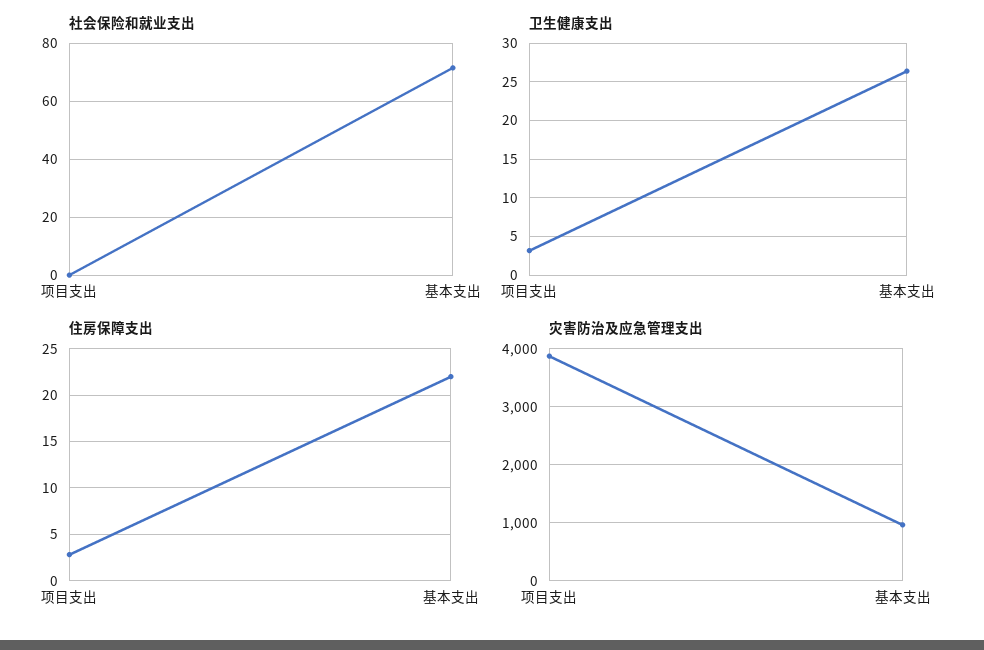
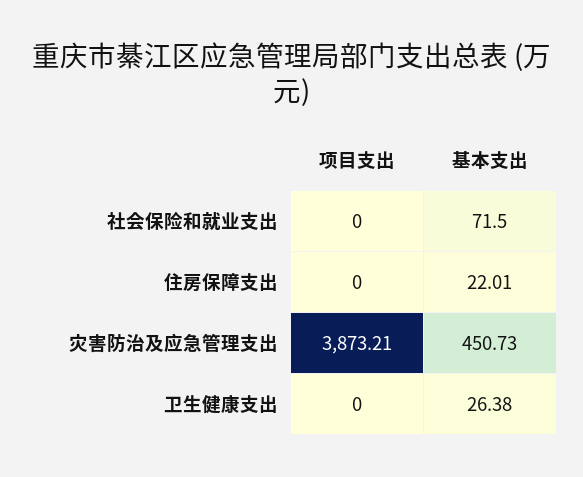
  {
    "社会保险和就业支出": {
      "项目支出": 0,
      "基本支出": 71.5
    },
    "卫生健康支出": {
-     "项目支出": 3,
+     "项目支出": 0,
      "基本支出": 26.38
    },
    "住房保障支出": {
-     "项目支出": 3,
+     "项目支出": 0,
      "基本支出": 22.01
    },
    "灾害防治及应急管理支出": {
      "项目支出": 3873.21,
-     "基本支出": 1000
+     "基本支出": 450.73
    }
  }

